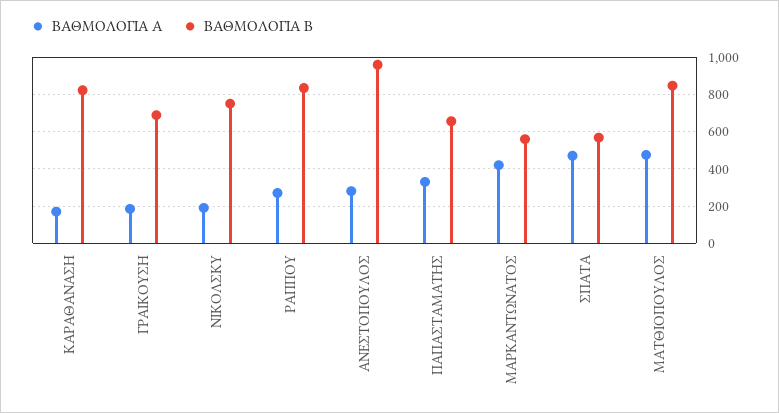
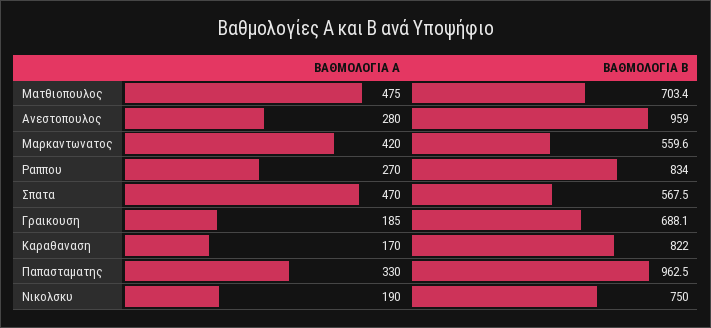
  {
    "ΒΑΘΜΟΛΟΓΙΑ Α": {
      "ΚΑΡΑΘΑΝΑΣΗ": 170,
      "ΓΡΑΙΚΟΥΣΗ": 185,
      "ΝΙΚΟΛΣΚΥ": 190,
      "ΡΑΠΠΟΥ": 270,
      "ΑΝΕΣΤΟΠΟΥΛΟΣ": 280,
      "ΠΑΠΑΣΤΑΜΑΤΗΣ": 330,
      "ΜΑΡΚΑΝΤΩΝΑΤΟΣ": 420,
      "ΣΠΑΤΑ": 470,
      "ΜΑΤΘΙΟΠΟΥΛΟΣ": 475
    },
    "ΒΑΘΜΟΛΟΓΙΑ Β": {
      "ΚΑΡΑΘΑΝΑΣΗ": 822,
      "ΓΡΑΙΚΟΥΣΗ": 688.1,
      "ΝΙΚΟΛΣΚΥ": 750,
      "ΡΑΠΠΟΥ": 834,
      "ΑΝΕΣΤΟΠΟΥΛΟΣ": 959,
-     "ΠΑΠΑΣΤΑΜΑΤΗΣ": 650,
+     "ΠΑΠΑΣΤΑΜΑΤΗΣ": 962.5,
      "ΜΑΡΚΑΝΤΩΝΑΤΟΣ": 559.6,
      "ΣΠΑΤΑ": 567.5,
-     "ΜΑΤΘΙΟΠΟΥΛΟΣ": 850
+     "ΜΑΤΘΙΟΠΟΥΛΟΣ": 703.4
    }
  }

